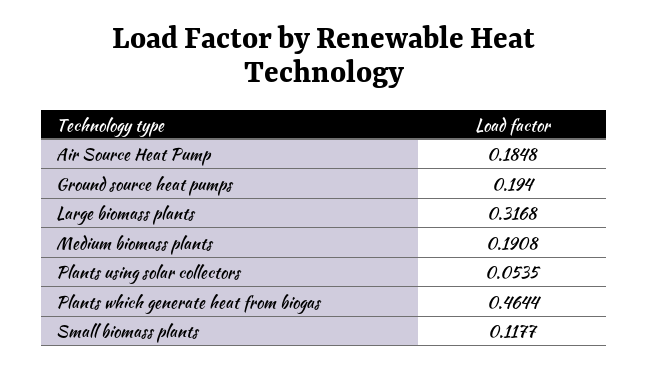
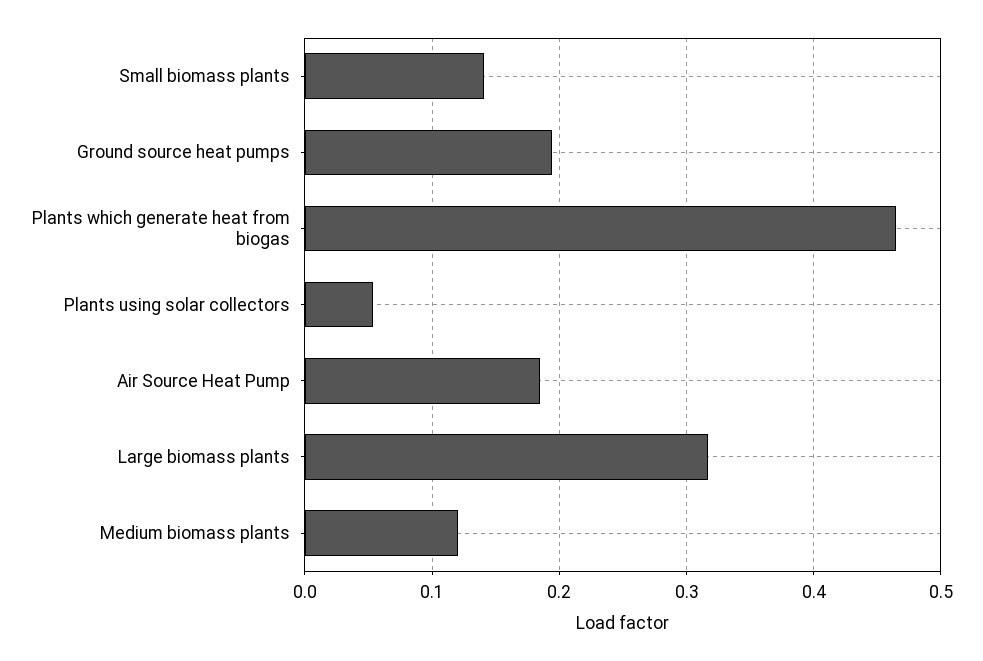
  {
    "Air Source Heat Pump": 0.1848,
    "Ground source heat pumps": 0.194,
    "Large biomass plants": 0.3168,
-   "Medium biomass plants": 0.1908,
+   "Medium biomass plants": 0.12,
    "Plants using solar collectors": 0.0535,
    "Plants which generate heat from biogas": 0.4644,
-   "Small biomass plants": 0.1177
+   "Small biomass plants": 0.14
  }

